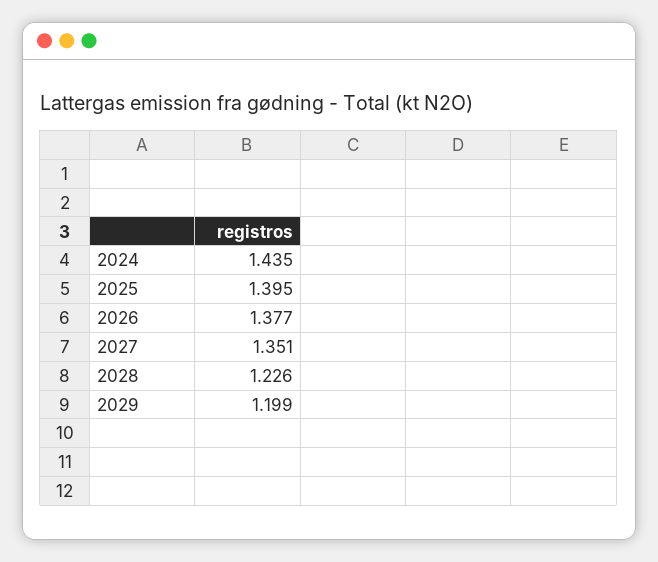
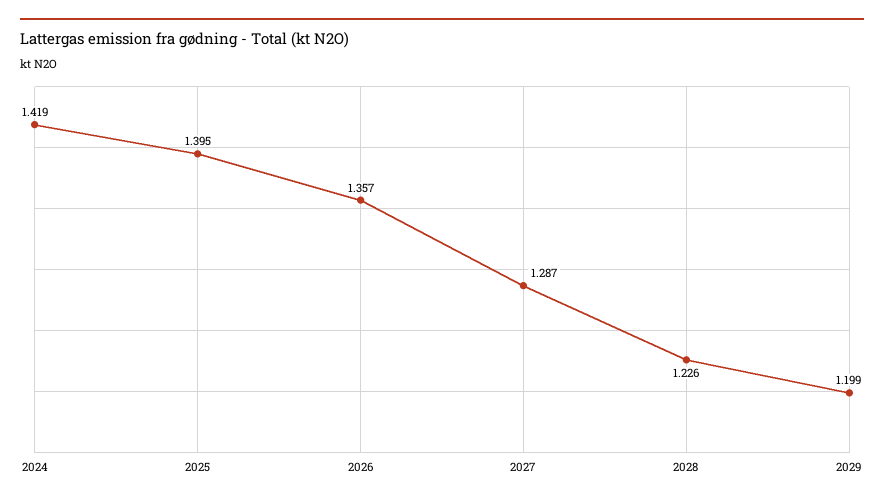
  {
-   "2024": 1.435,
+   "2024": 1.419,
    "2025": 1.395,
-   "2026": 1.377,
+   "2026": 1.357,
-   "2027": 1.351,
+   "2027": 1.287,
    "2028": 1.226,
    "2029": 1.199
  }

